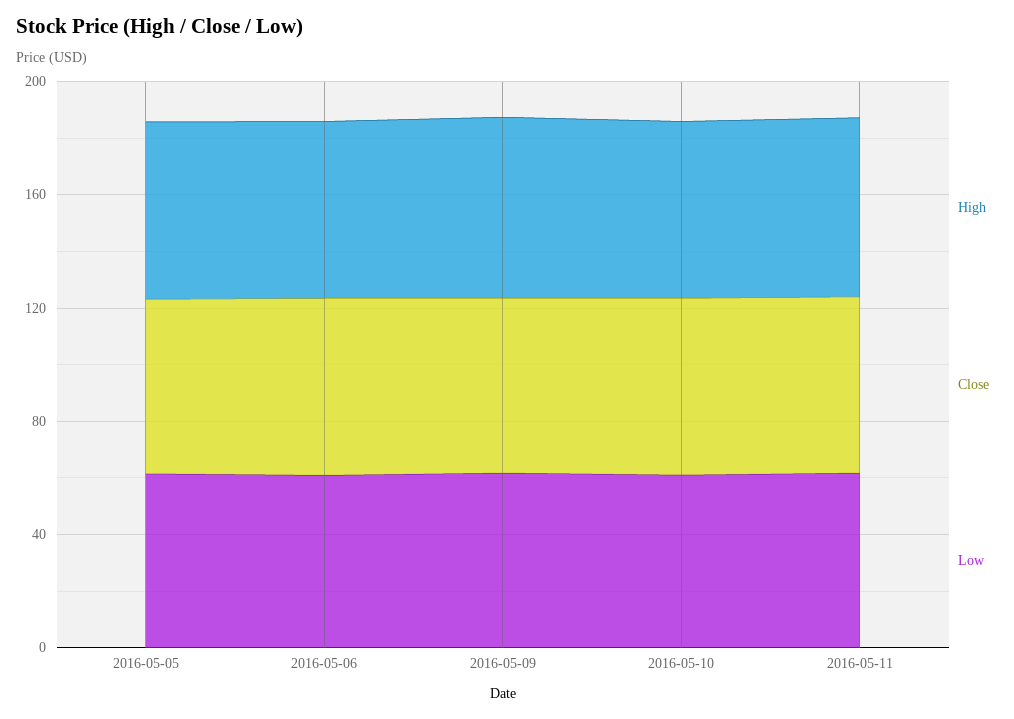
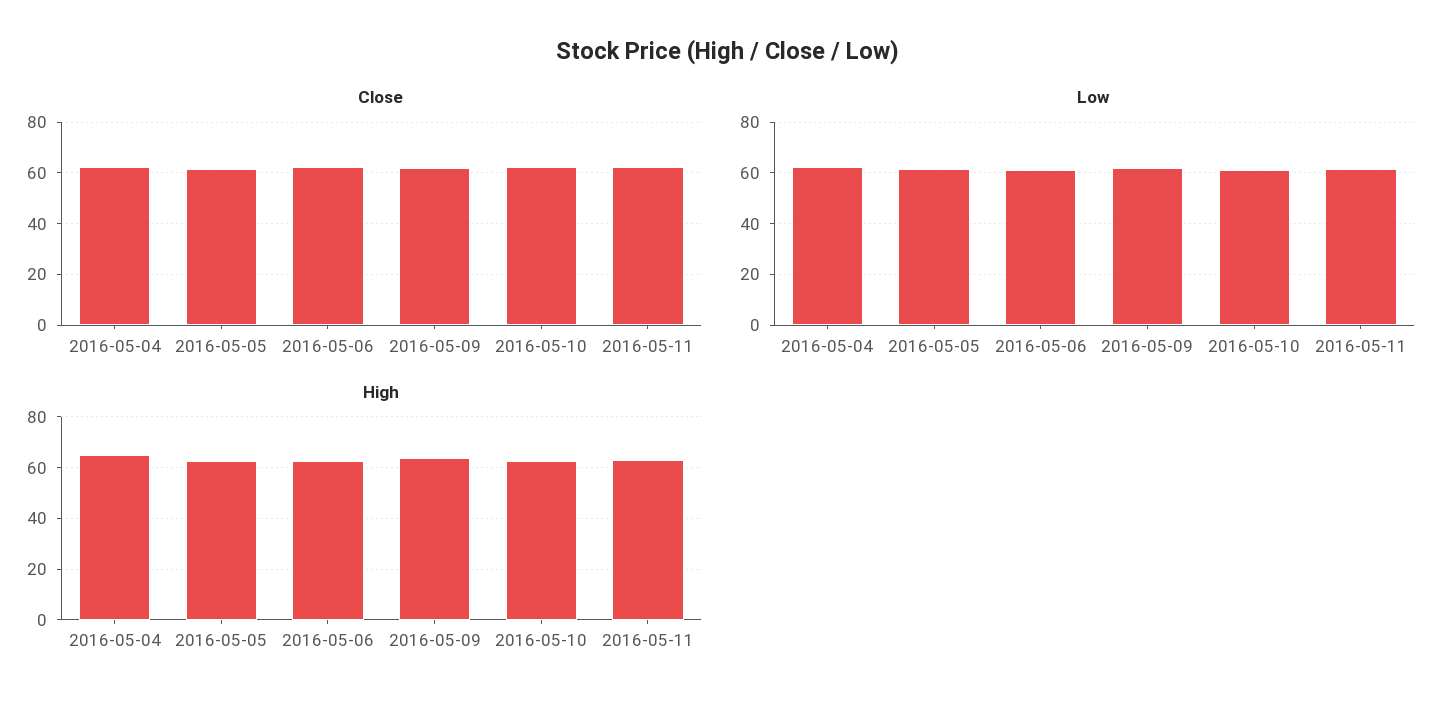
  {
    "High": {
      "2016-05-05": 62.5,
      "2016-05-06": 62.5,
      "2016-05-09": 65,
      "2016-05-10": 62.5,
-     "2016-05-11": 62.5
+     "2016-05-11": 62.5,
+     "2016-05-04": 65
    },
    "Close": {
      "2016-05-05": 62.5,
      "2016-05-06": 62.5,
      "2016-05-09": 62.5,
      "2016-05-10": 62.5,
-     "2016-05-11": 62.5
+     "2016-05-11": 62.5,
+     "2016-05-04": 62.5
    },
    "Low": {
      "2016-05-05": 62.5,
      "2016-05-06": 60,
      "2016-05-09": 62.5,
      "2016-05-10": 60,
-     "2016-05-11": 62.5
+     "2016-05-11": 62.5,
+     "2016-05-04": 62.5
    }
  }

